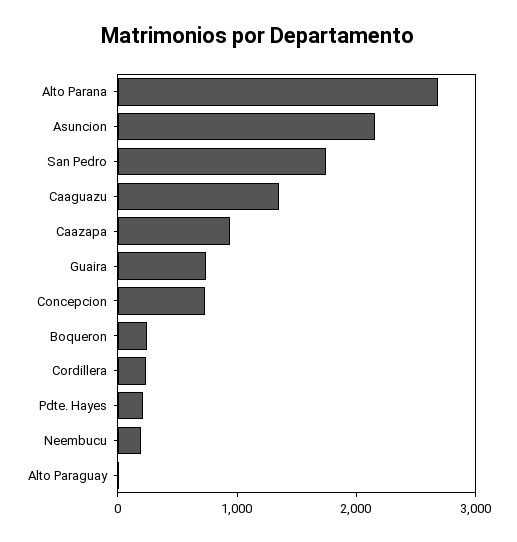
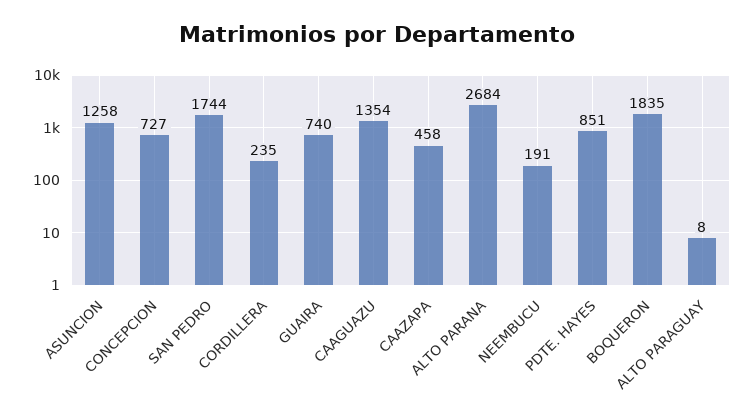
  {
    "Alto Parana": 2684,
-   "Asuncion": 2200,
+   "Asuncion": 1258,
    "San Pedro": 1744,
    "Caaguazu": 1354,
-   "Caazapa": 1000,
+   "Caazapa": 458,
    "Guaira": 740,
    "Concepcion": 727,
-   "Boqueron": 200,
+   "Boqueron": 1835,
    "Cordillera": 235,
-   "Pdte. Hayes": 200,
+   "Pdte. Hayes": 851,
    "Neembucu": 191,
    "Alto Paraguay": 8
  }

